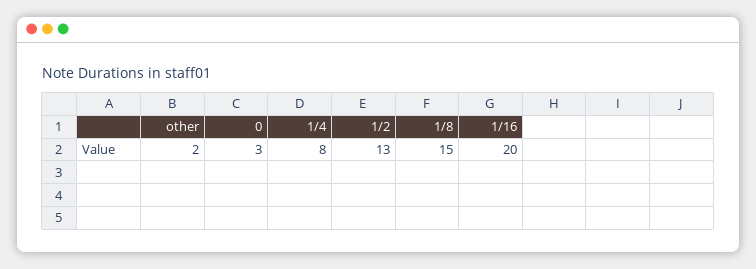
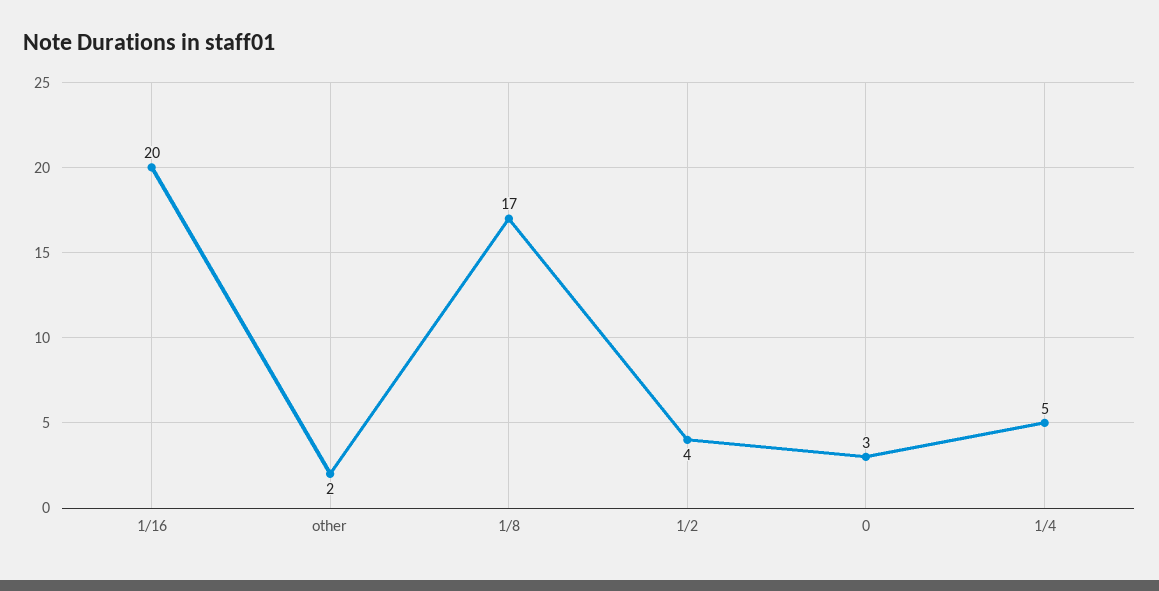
  {
    "other": 2,
    "0": 3,
-   "1/4": 8,
+   "1/4": 5,
-   "1/2": 13,
+   "1/2": 4,
-   "1/8": 15,
+   "1/8": 17,
    "1/16": 20
  }

